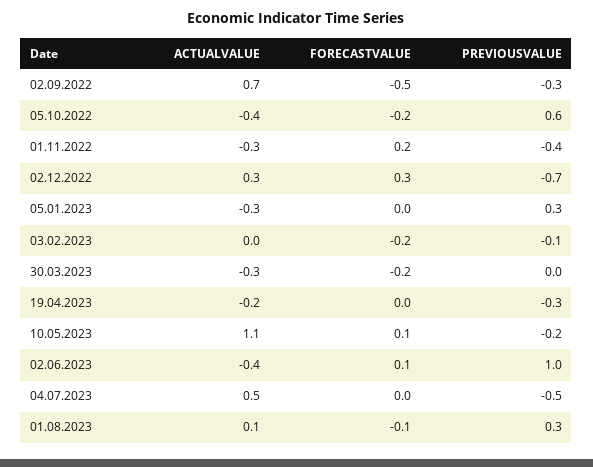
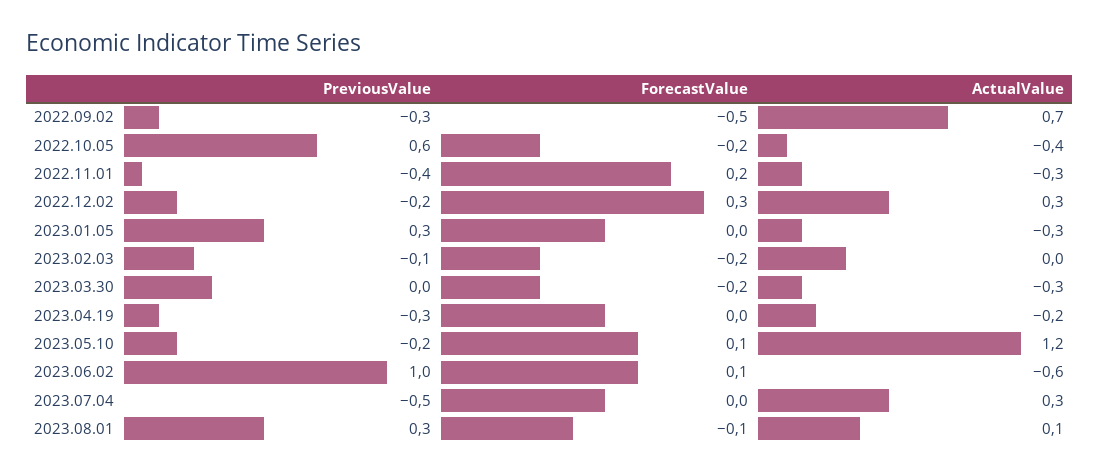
  {
    "ACTUALVALUE": {
      "02.09.2022": 0.7,
      "05.10.2022": -0.4,
      "01.11.2022": -0.3,
      "02.12.2022": 0.3,
      "05.01.2023": -0.3,
      "03.02.2023": 0,
      "30.03.2023": -0.3,
      "19.04.2023": -0.2,
-     "10.05.2023": 1.1,
+     "10.05.2023": 1.2,
-     "02.06.2023": -0.4,
+     "02.06.2023": -0.6,
-     "04.07.2023": 0.5,
+     "04.07.2023": 0.3,
      "01.08.2023": 0.1
    },
    "FORECASTVALUE": {
      "02.09.2022": -0.5,
      "05.10.2022": -0.2,
      "01.11.2022": 0.2,
      "02.12.2022": 0.3,
      "05.01.2023": 0,
      "03.02.2023": -0.2,
      "30.03.2023": -0.2,
      "19.04.2023": 0,
      "10.05.2023": 0.1,
      "02.06.2023": 0.1,
      "04.07.2023": 0,
      "01.08.2023": -0.1
    },
    "PREVIOUSVALUE": {
      "02.09.2022": -0.3,
      "05.10.2022": 0.6,
      "01.11.2022": -0.4,
-     "02.12.2022": -0.7,
+     "02.12.2022": -0.2,
      "05.01.2023": 0.3,
      "03.02.2023": -0.1,
      "30.03.2023": 0,
      "19.04.2023": -0.3,
      "10.05.2023": -0.2,
      "02.06.2023": 1,
      "04.07.2023": -0.5,
      "01.08.2023": 0.3
    }
  }

